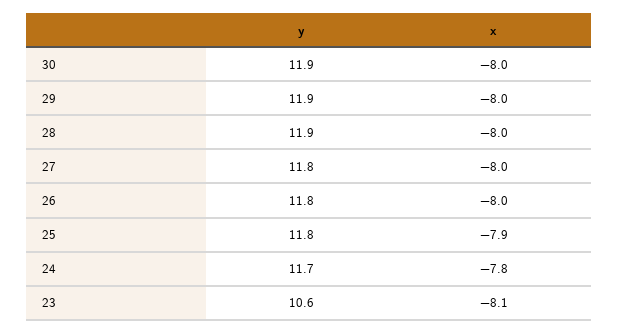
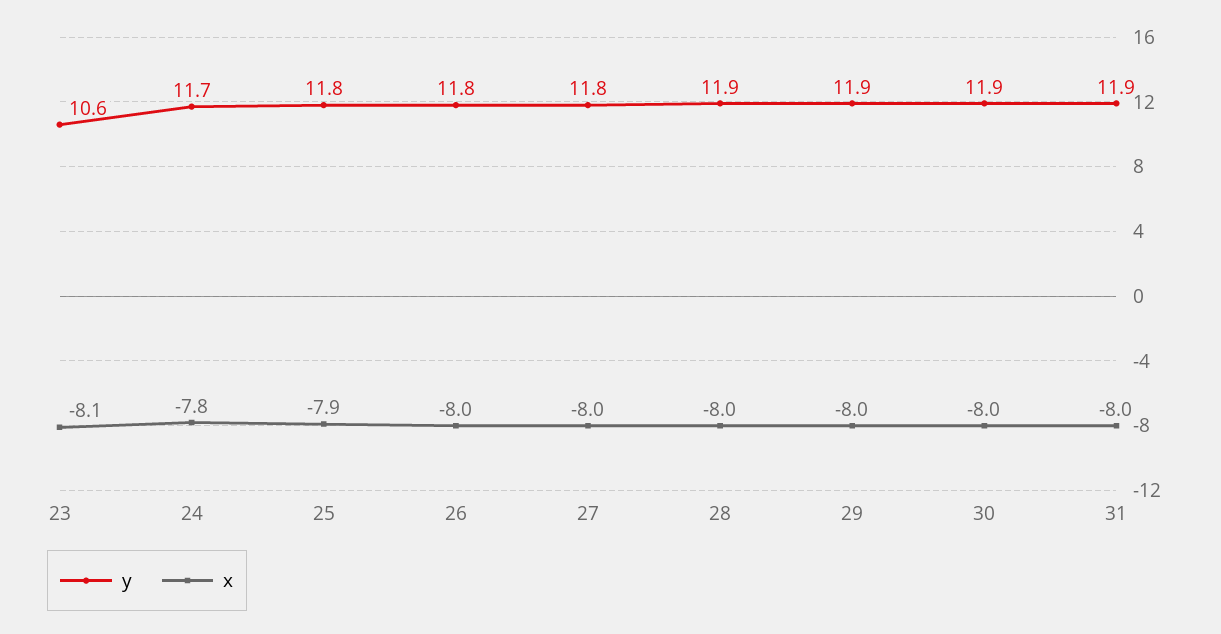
  {
    "y": {
      "30": 11.9,
      "29": 11.9,
      "28": 11.9,
      "27": 11.8,
      "26": 11.8,
      "25": 11.8,
      "24": 11.7,
-     "23": 10.6
+     "23": 10.6,
+     "31": 11.9
    },
    "x": {
      "30": -8,
      "29": -8,
      "28": -8,
      "27": -8,
      "26": -8,
      "25": -7.9,
      "24": -7.8,
-     "23": -8.1
+     "23": -8.1,
+     "31": -8
    }
  }

